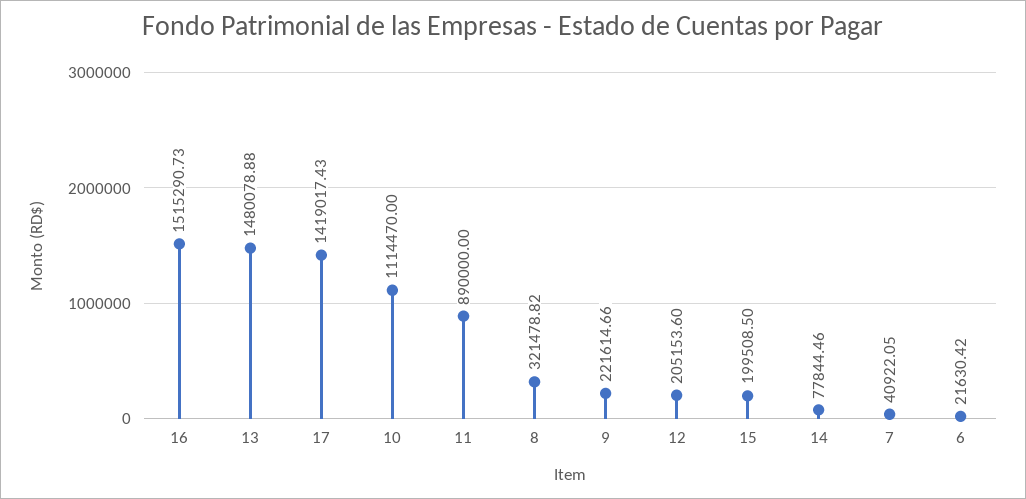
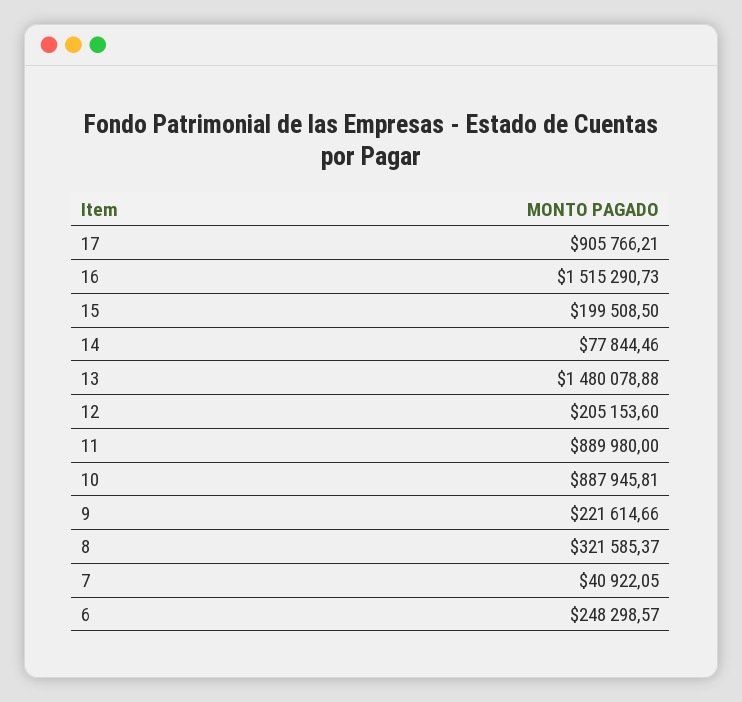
  {
    "16": 1515290.73,
    "13": 1480078.88,
-   "17": 1419017.43,
+   "17": 905766.21,
-   "10": 1114470,
+   "10": 887945.81,
-   "11": 890000,
+   "11": 889980,
-   "8": 321478.82,
+   "8": 321585.37,
    "9": 221614.66,
    "12": 205153.6,
    "15": 199508.5,
    "14": 77844.46,
    "7": 40922.05,
-   "6": 21630.42
+   "6": 248298.57
  }

